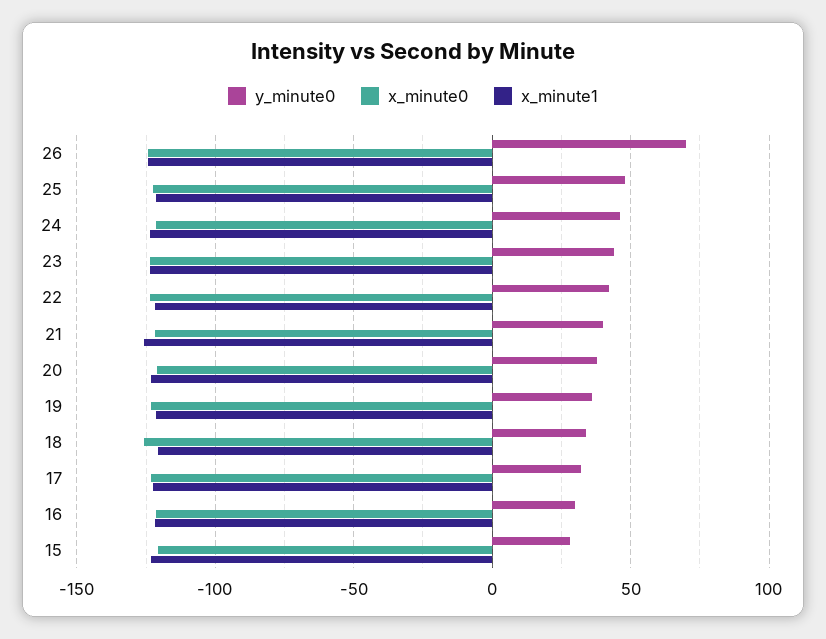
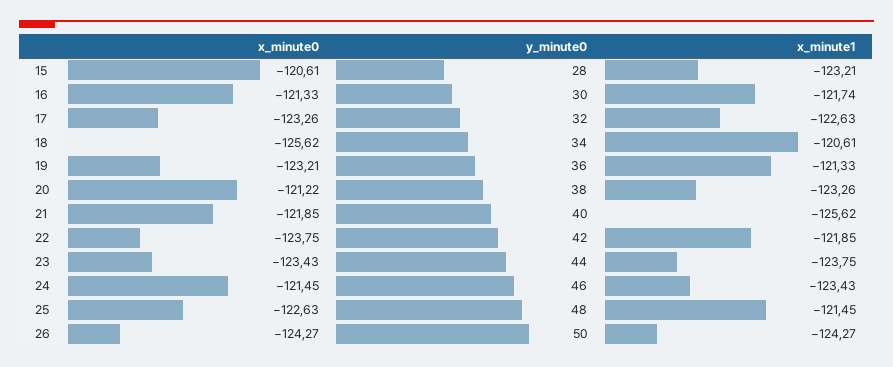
  {
    "y_minute0": {
-     "26": 70,
+     "26": 50,
      "25": 48,
      "24": 46,
      "23": 44,
      "22": 42,
      "21": 40,
      "20": 38,
      "19": 36,
      "18": 34,
      "17": 32,
      "16": 30,
      "15": 28
    },
    "x_minute0": {
      "26": -124.27,
      "25": -122.63,
      "24": -121.45,
      "23": -123.43,
      "22": -123.75,
      "21": -121.85,
      "20": -121.22,
      "19": -123.21,
      "18": -125.62,
      "17": -123.26,
      "16": -121.33,
      "15": -120.61
    },
    "x_minute1": {
      "26": -124.27,
      "25": -121.45,
      "24": -123.43,
      "23": -123.75,
      "22": -121.85,
      "21": -125.62,
      "20": -123.26,
      "19": -121.33,
      "18": -120.61,
      "17": -122.63,
      "16": -121.74,
      "15": -123.21
    }
  }

